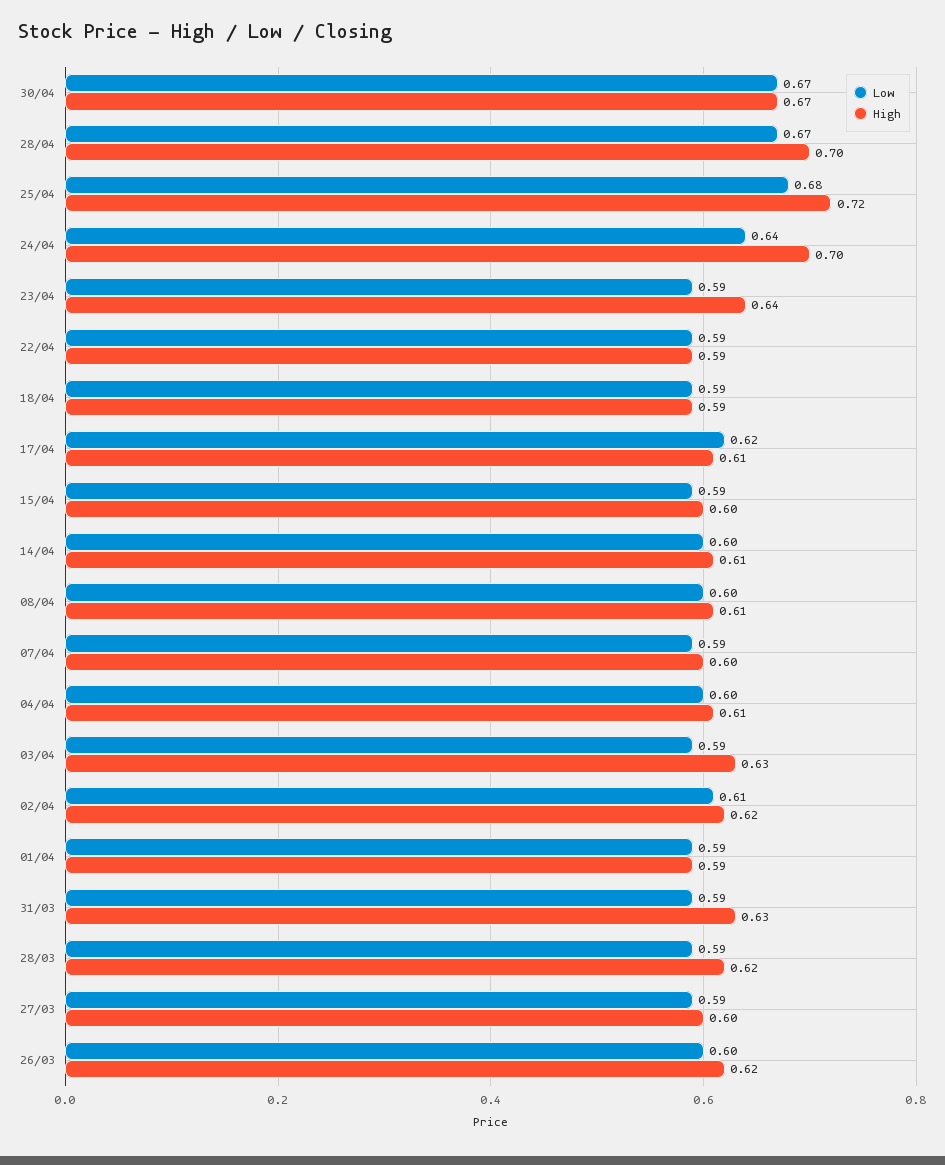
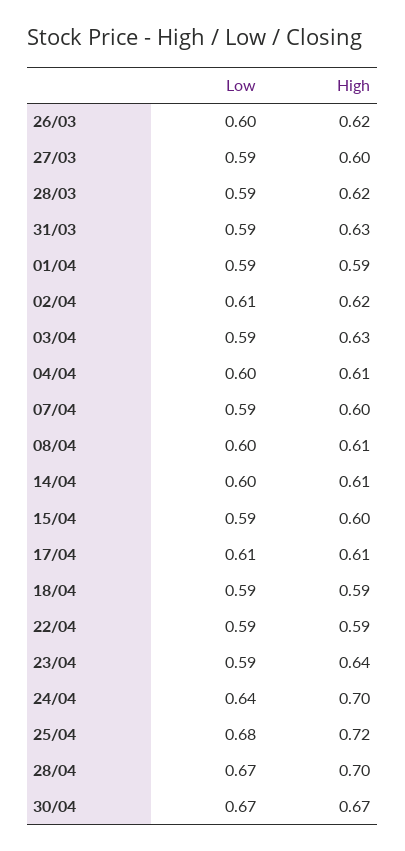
  {
    "Low": {
      "30/04": 0.67,
      "28/04": 0.67,
      "25/04": 0.68,
      "24/04": 0.64,
      "23/04": 0.59,
      "22/04": 0.59,
      "18/04": 0.59,
-     "17/04": 0.62,
+     "17/04": 0.61,
      "15/04": 0.59,
      "14/04": 0.6,
      "08/04": 0.6,
      "07/04": 0.59,
      "04/04": 0.6,
      "03/04": 0.59,
      "02/04": 0.61,
      "01/04": 0.59,
      "31/03": 0.59,
      "28/03": 0.59,
      "27/03": 0.59,
      "26/03": 0.6
    },
    "High": {
      "30/04": 0.67,
      "28/04": 0.7,
      "25/04": 0.72,
      "24/04": 0.7,
      "23/04": 0.64,
      "22/04": 0.59,
      "18/04": 0.59,
      "17/04": 0.61,
      "15/04": 0.6,
      "14/04": 0.61,
      "08/04": 0.61,
      "07/04": 0.6,
      "04/04": 0.61,
      "03/04": 0.63,
      "02/04": 0.62,
      "01/04": 0.59,
      "31/03": 0.63,
      "28/03": 0.62,
      "27/03": 0.6,
      "26/03": 0.62
    }
  }

